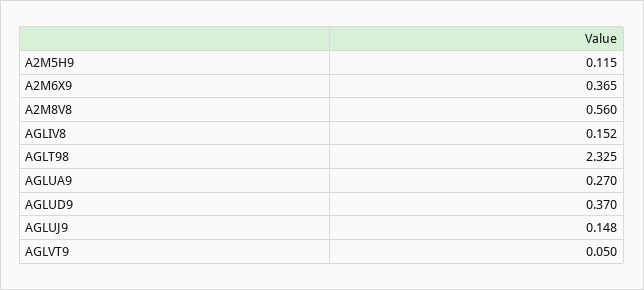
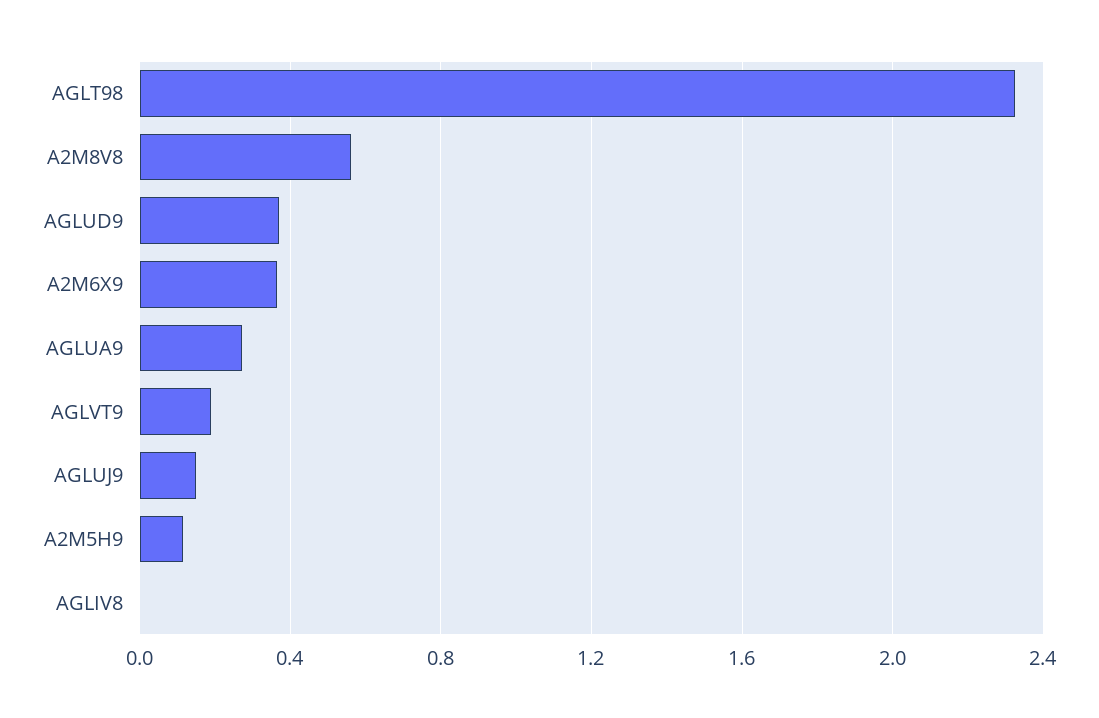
  {
    "A2M5H9": 0.115,
    "A2M6X9": 0.365,
    "A2M8V8": 0.56,
-   "AGLIV8": 0.152,
+   "AGLIV8": 0,
    "AGLT98": 2.325,
    "AGLUA9": 0.27,
    "AGLUD9": 0.37,
    "AGLUJ9": 0.148,
-   "AGLVT9": 0.05
+   "AGLVT9": 0.2
  }

